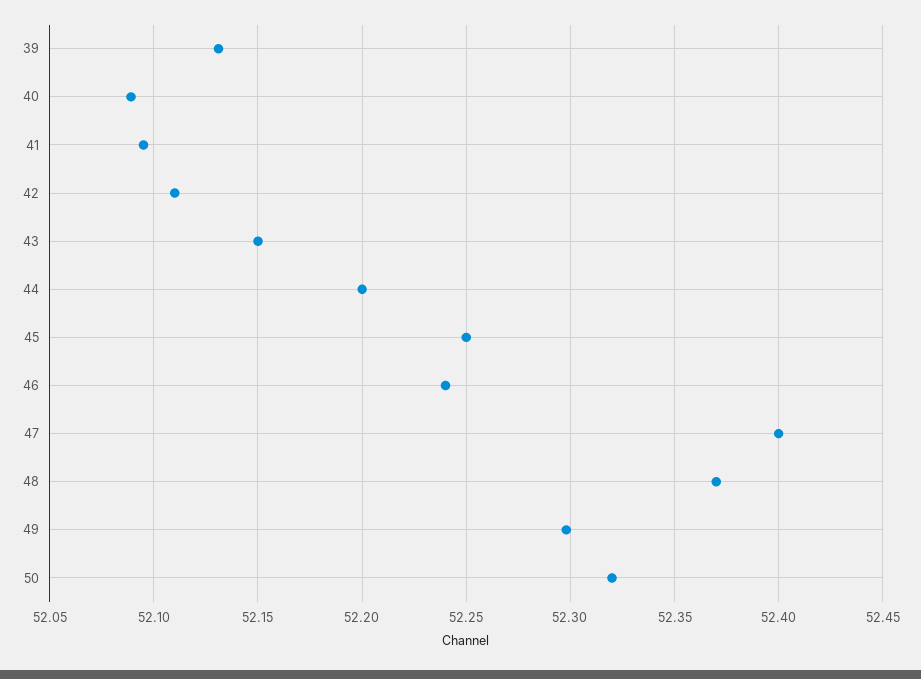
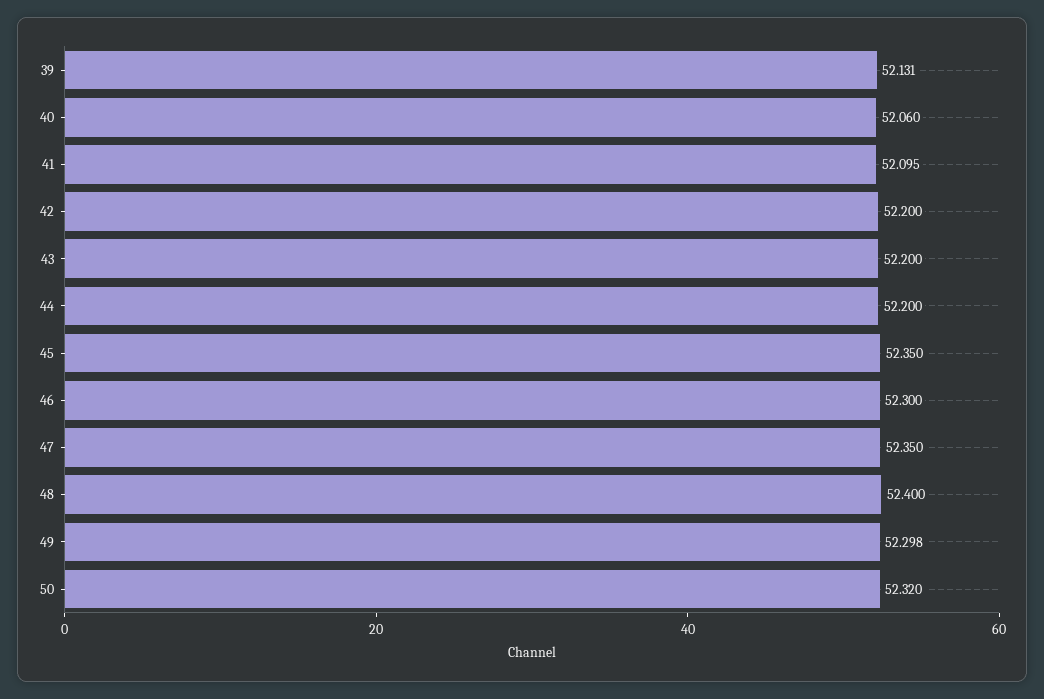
  {
    "39": 52.131,
-   "40": 52.09,
+   "40": 52.06,
    "41": 52.095,
-   "42": 52.11,
+   "42": 52.2,
-   "43": 52.15,
+   "43": 52.2,
    "44": 52.2,
-   "45": 52.25,
+   "45": 52.35,
-   "46": 52.24,
+   "46": 52.3,
-   "47": 52.4,
+   "47": 52.35,
-   "48": 52.37,
+   "48": 52.4,
    "49": 52.298,
    "50": 52.32
  }

